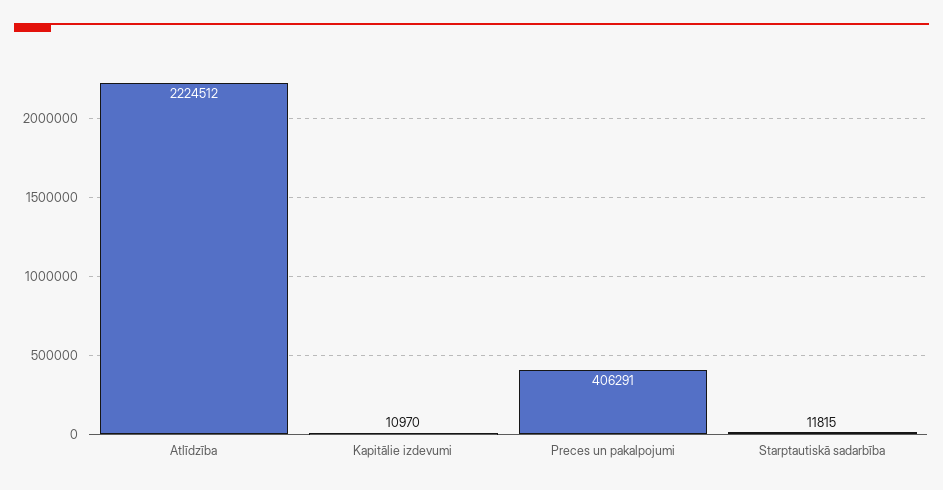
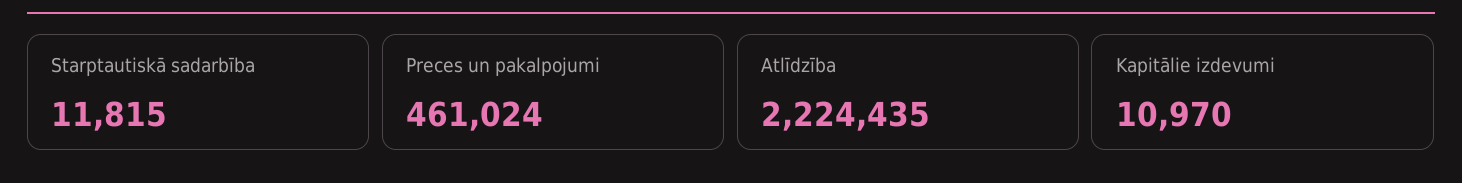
  {
-   "Atlīdzība": 2224512,
+   "Atlīdzība": 2224435,
    "Kapitālie izdevumi": 10970,
-   "Preces un pakalpojumi": 406291,
+   "Preces un pakalpojumi": 461024,
    "Starptautiskā sadarbība": 11815
  }

